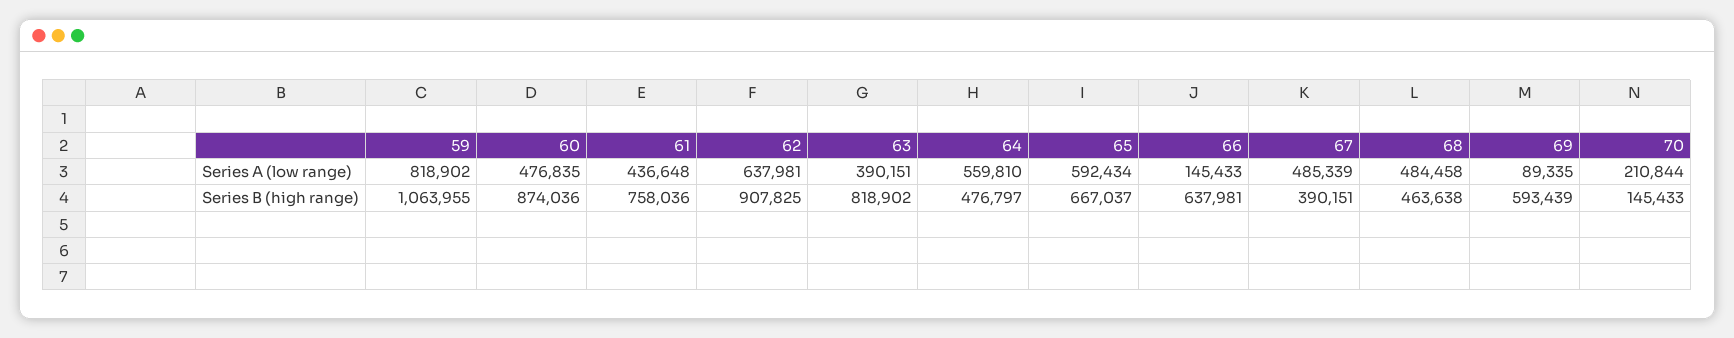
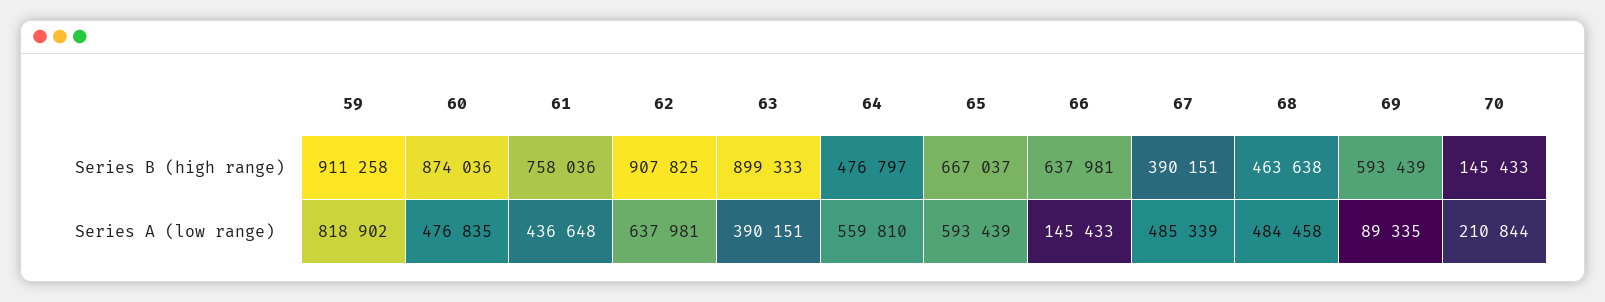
  {
    "59": {
      "Series A (low range)": 818902,
-     "Series B (high range)": 1063955
+     "Series B (high range)": 911258
    },
    "60": {
      "Series A (low range)": 476835,
      "Series B (high range)": 874036
    },
    "61": {
      "Series A (low range)": 436648,
      "Series B (high range)": 758036
    },
    "62": {
      "Series A (low range)": 637981,
      "Series B (high range)": 907825
    },
    "63": {
      "Series A (low range)": 390151,
-     "Series B (high range)": 818902
+     "Series B (high range)": 899333
    },
    "64": {
      "Series A (low range)": 559810,
      "Series B (high range)": 476797
    },
    "65": {
-     "Series A (low range)": 592434,
+     "Series A (low range)": 593439,
      "Series B (high range)": 667037
    },
    "66": {
      "Series A (low range)": 145433,
      "Series B (high range)": 637981
    },
    "67": {
      "Series A (low range)": 485339,
      "Series B (high range)": 390151
    },
    "68": {
      "Series A (low range)": 484458,
      "Series B (high range)": 463638
    },
    "69": {
      "Series A (low range)": 89335,
      "Series B (high range)": 593439
    },
    "70": {
      "Series A (low range)": 210844,
      "Series B (high range)": 145433
    }
  }

